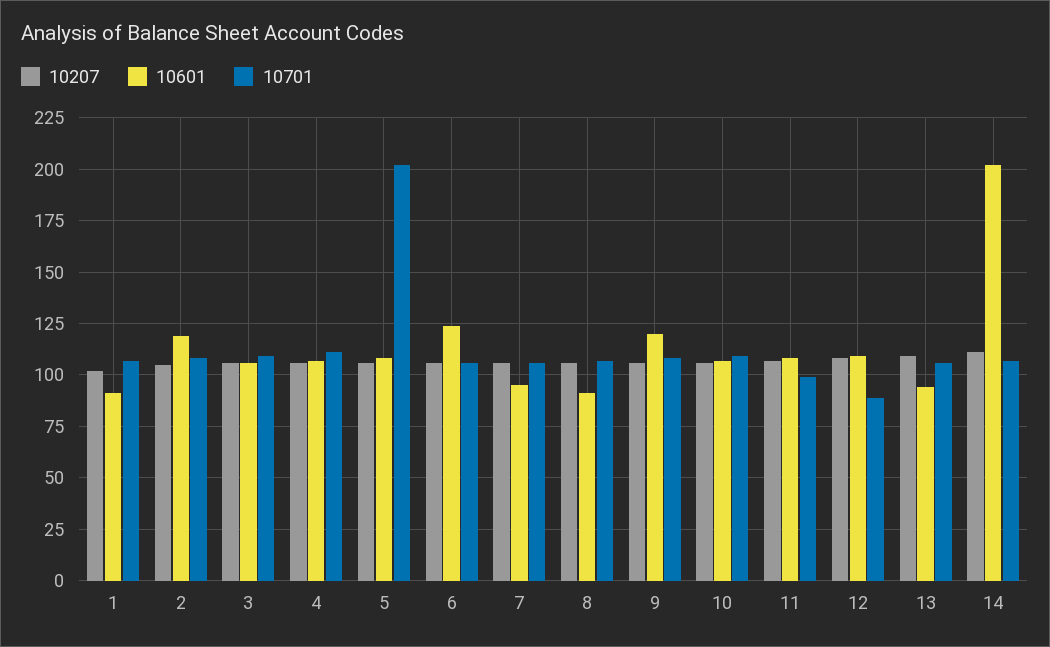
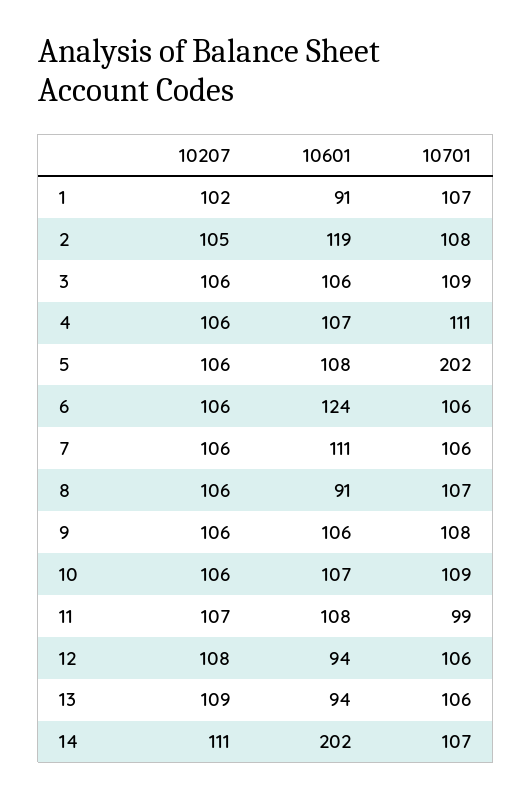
  {
    "10207": {
      "1": 102,
      "2": 105,
      "3": 106,
      "4": 106,
      "5": 106,
      "6": 106,
      "7": 106,
      "8": 106,
      "9": 106,
      "10": 106,
      "11": 107,
      "12": 108,
      "13": 109,
      "14": 111
    },
    "10601": {
      "1": 91,
      "2": 119,
      "3": 106,
      "4": 107,
      "5": 108,
      "6": 124,
-     "7": 95,
+     "7": 111,
      "8": 91,
-     "9": 120,
+     "9": 106,
      "10": 107,
      "11": 108,
-     "12": 110,
+     "12": 94,
      "13": 94,
      "14": 202
    },
    "10701": {
      "1": 107,
      "2": 108,
      "3": 109,
      "4": 111,
      "5": 202,
      "6": 106,
      "7": 106,
      "8": 107,
      "9": 108,
      "10": 109,
      "11": 99,
-     "12": 90,
+     "12": 106,
      "13": 106,
      "14": 107
    }
  }

